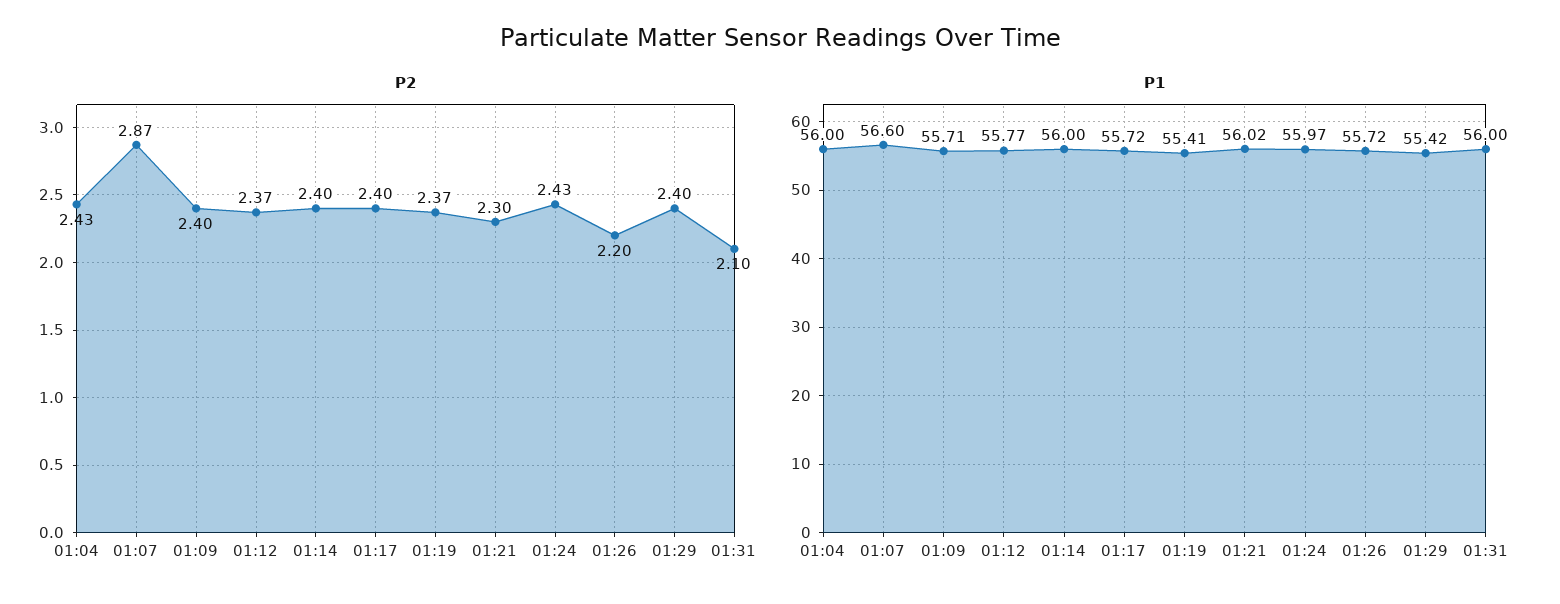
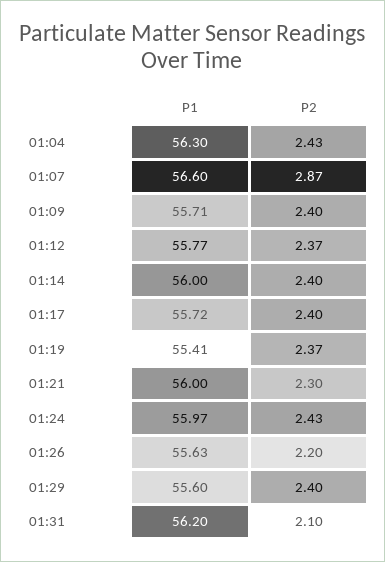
  {
    "P2": {
      "01:04": 2.43,
      "01:07": 2.87,
      "01:09": 2.4,
      "01:12": 2.37,
      "01:14": 2.4,
      "01:17": 2.4,
      "01:19": 2.37,
      "01:21": 2.3,
      "01:24": 2.43,
      "01:26": 2.2,
      "01:29": 2.4,
      "01:31": 2.1
    },
    "P1": {
-     "01:04": 56,
+     "01:04": 56.3,
      "01:07": 56.6,
      "01:09": 55.71,
      "01:12": 55.77,
      "01:14": 56,
      "01:17": 55.72,
      "01:19": 55.41,
-     "01:21": 56.02,
+     "01:21": 56,
      "01:24": 55.97,
-     "01:26": 55.72,
+     "01:26": 55.63,
-     "01:29": 55.42,
+     "01:29": 55.6,
-     "01:31": 56
+     "01:31": 56.2
    }
  }

